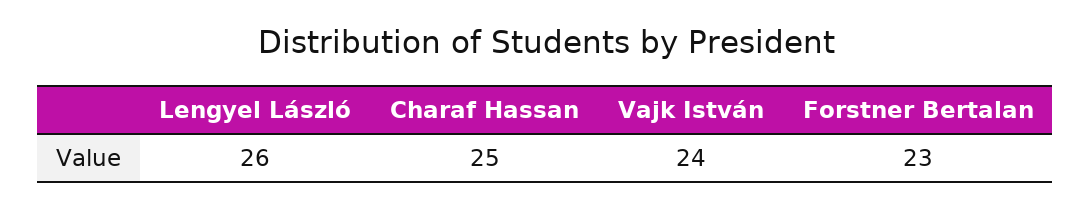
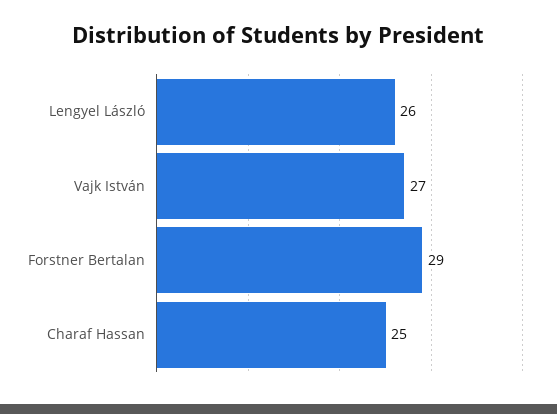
  {
    "Lengyel László": 26,
    "Charaf Hassan": 25,
-   "Vajk István": 24,
+   "Vajk István": 27,
-   "Forstner Bertalan": 23
+   "Forstner Bertalan": 29
  }

